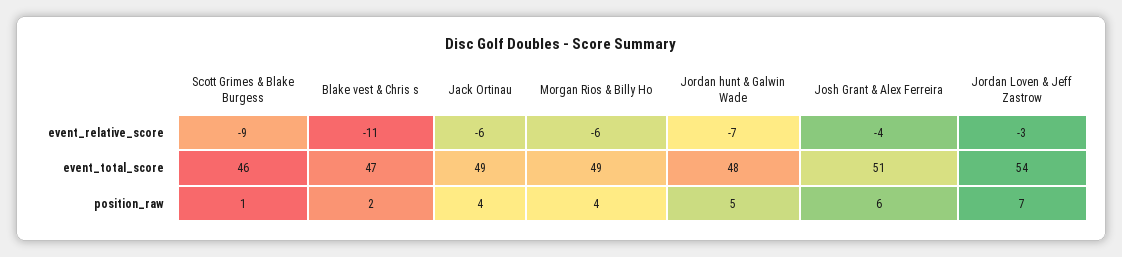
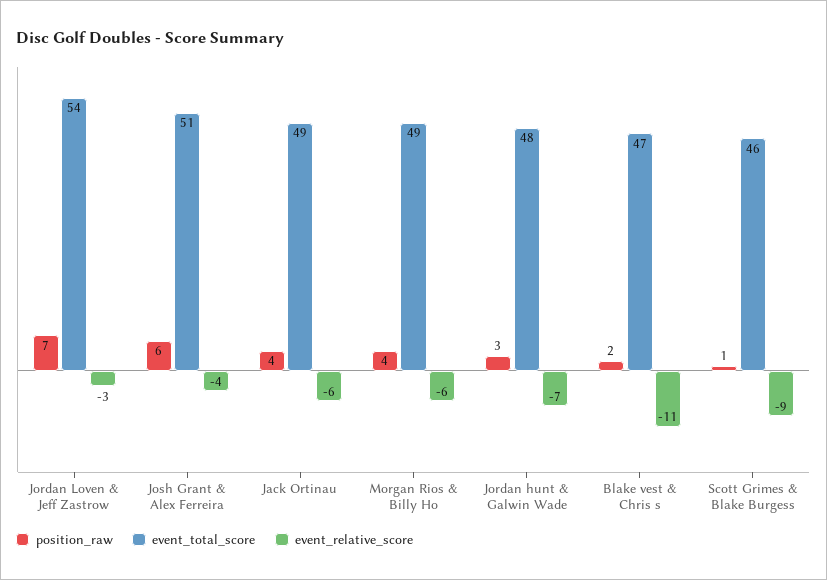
  {
    "event_relative_score": {
      "Scott Grimes & Blake Burgess": -9,
      "Blake vest & Chris s": -11,
      "Jack Ortinau": -6,
      "Morgan Rios & Billy Ho": -6,
      "Jordan hunt & Galwin Wade": -7,
      "Josh Grant & Alex Ferreira": -4,
      "Jordan Loven & Jeff Zastrow": -3
    },
    "event_total_score": {
      "Scott Grimes & Blake Burgess": 46,
      "Blake vest & Chris s": 47,
      "Jack Ortinau": 49,
      "Morgan Rios & Billy Ho": 49,
      "Jordan hunt & Galwin Wade": 48,
      "Josh Grant & Alex Ferreira": 51,
      "Jordan Loven & Jeff Zastrow": 54
    },
    "position_raw": {
      "Scott Grimes & Blake Burgess": 1,
      "Blake vest & Chris s": 2,
      "Jack Ortinau": 4,
      "Morgan Rios & Billy Ho": 4,
-     "Jordan hunt & Galwin Wade": 5,
+     "Jordan hunt & Galwin Wade": 3,
      "Josh Grant & Alex Ferreira": 6,
      "Jordan Loven & Jeff Zastrow": 7
    }
  }

